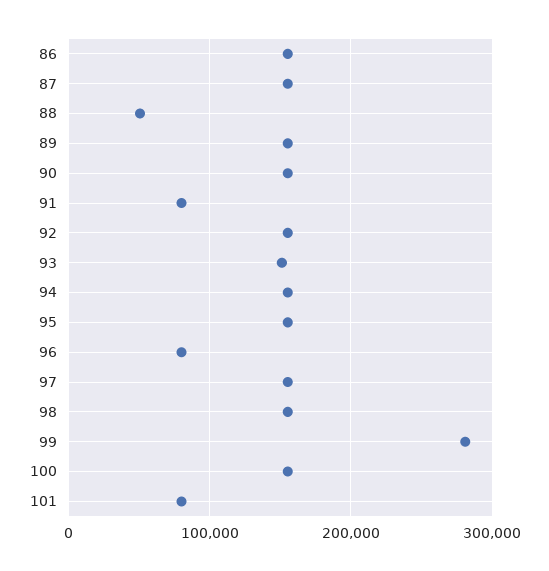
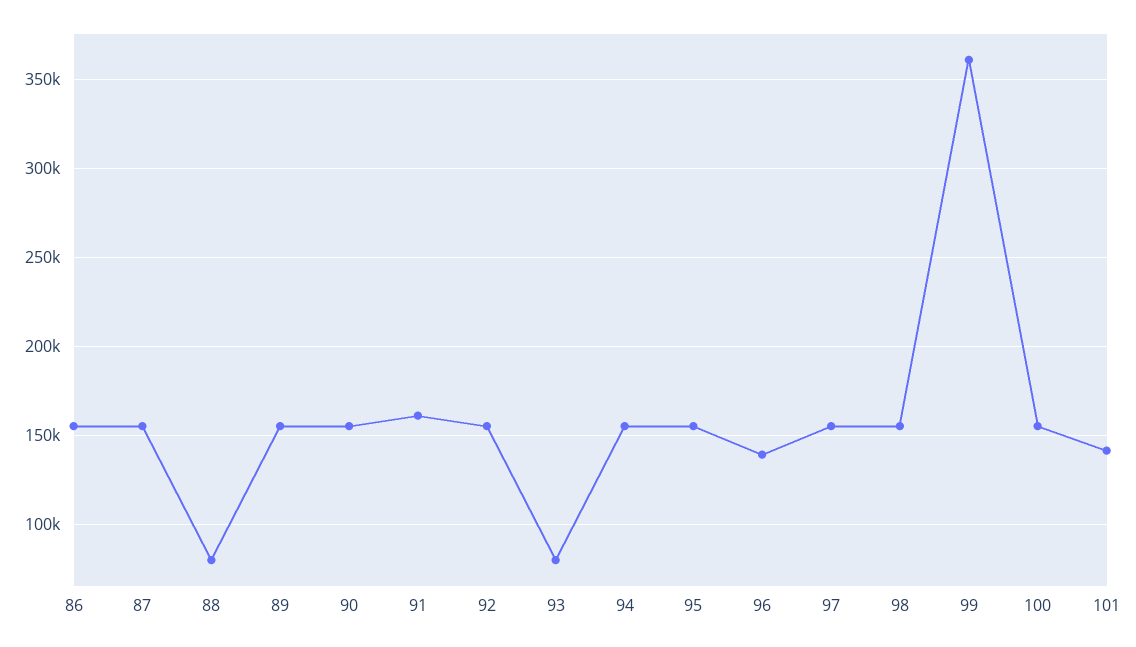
  {
    "86": 155000,
    "87": 155000,
-   "88": 50000,
+   "88": 80000,
    "89": 155000,
    "90": 155000,
-   "91": 80000,
+   "91": 160000,
    "92": 155000,
-   "93": 150000,
+   "93": 80000,
    "94": 155000,
    "95": 155000,
-   "96": 80000,
+   "96": 140000,
    "97": 155000,
    "98": 155000,
-   "99": 280000,
+   "99": 360000,
    "100": 155000,
-   "101": 80000
+   "101": 140000
  }

